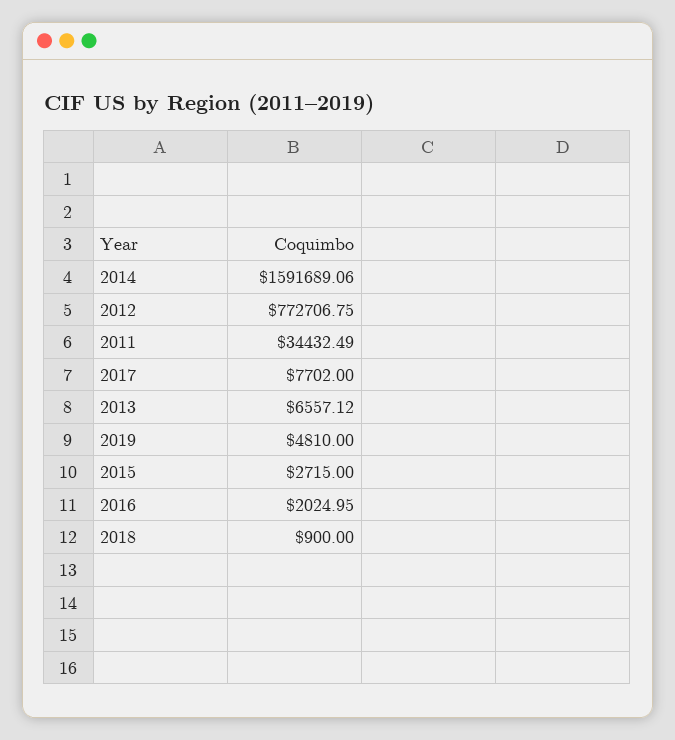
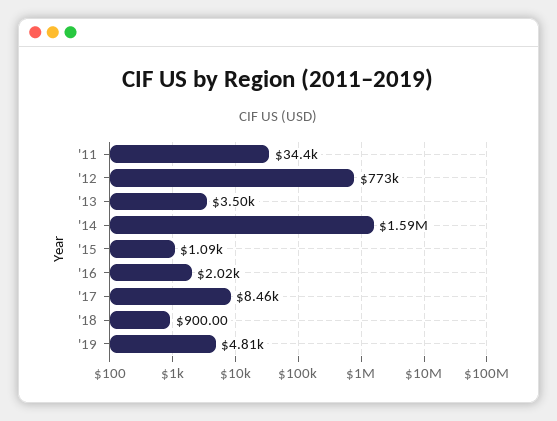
  {
    "2014": 1591689.06,
    "2012": 772706.75,
    "2011": 34432.49,
-   "2017": 7702,
+   "2017": 8460,
-   "2013": 6557.12,
+   "2013": 3500,
    "2019": 4810,
-   "2015": 2715,
+   "2015": 1090,
    "2016": 2024.95,
    "2018": 900
  }

